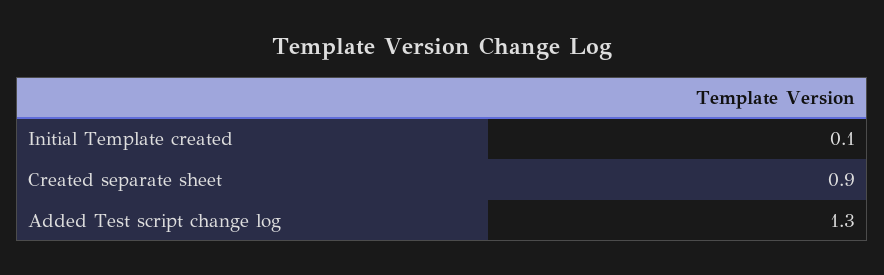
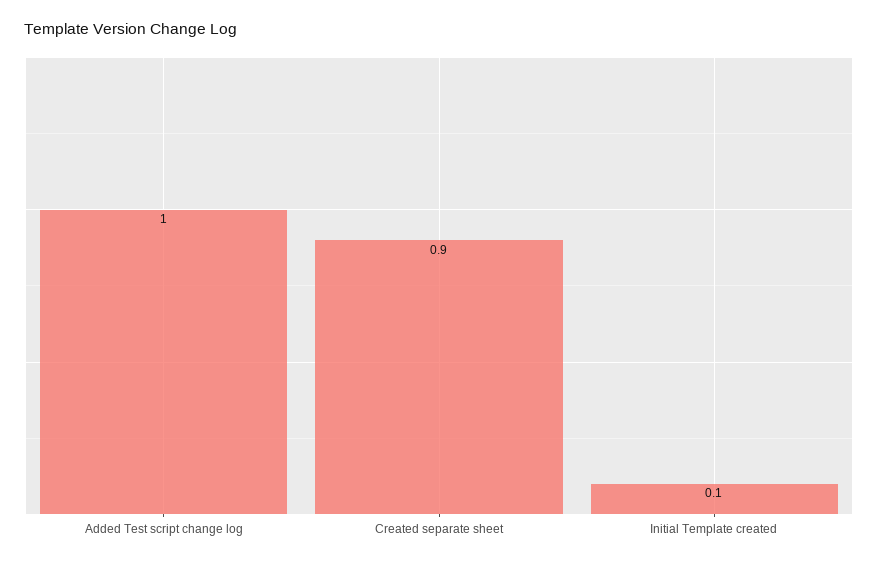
  {
    "Initial Template created": 0.1,
    "Created separate sheet": 0.9,
-   "Added Test script change log": 1.3
+   "Added Test script change log": 1
  }

